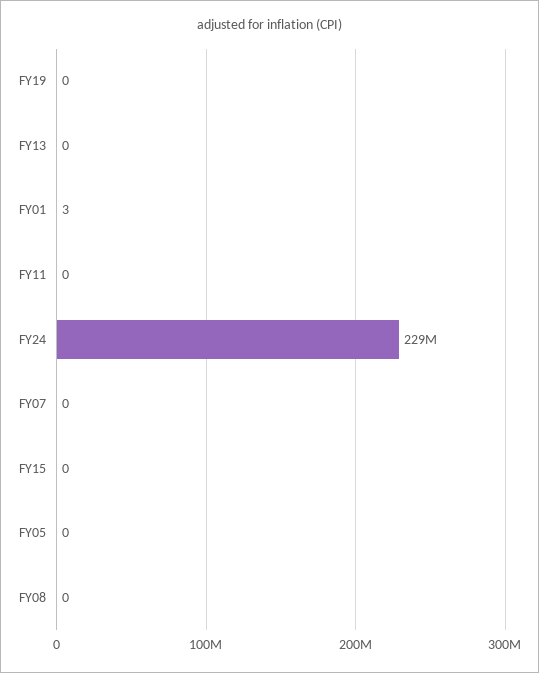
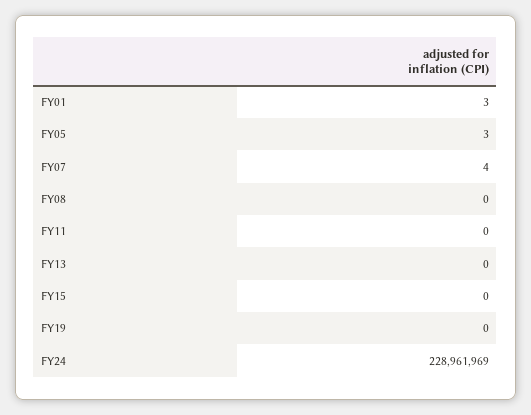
  {
    "FY19": 0,
    "FY13": 0,
    "FY01": 3,
    "FY11": 0,
    "FY24": 228961969,
-   "FY07": 0,
+   "FY07": 4,
    "FY15": 0,
-   "FY05": 0,
+   "FY05": 3,
    "FY08": 0
  }

